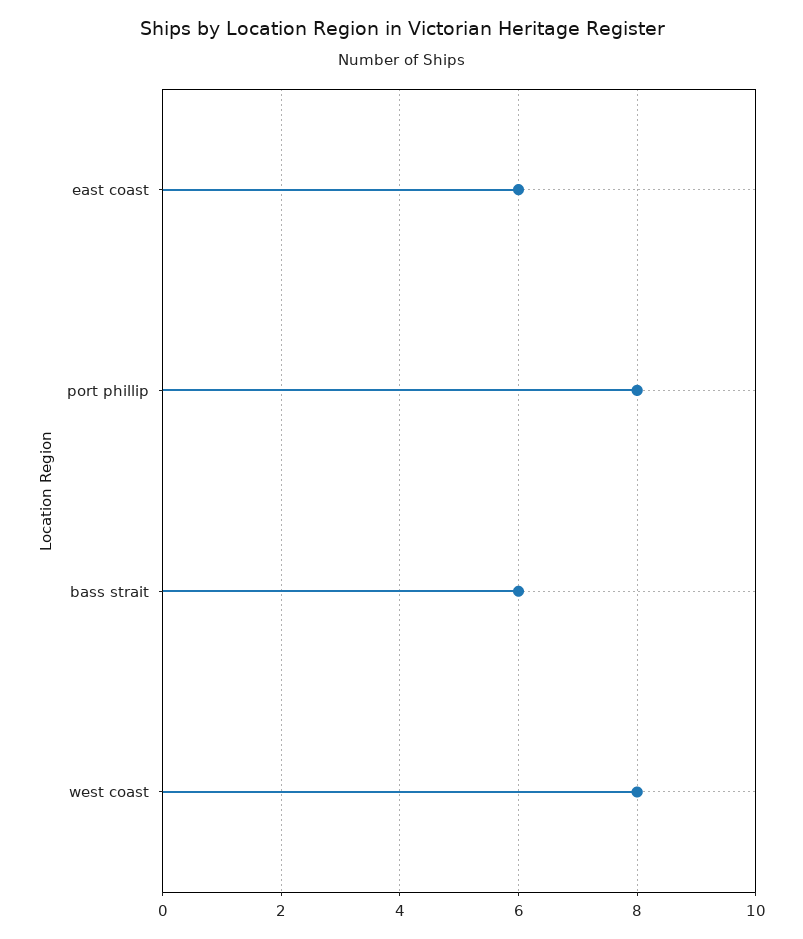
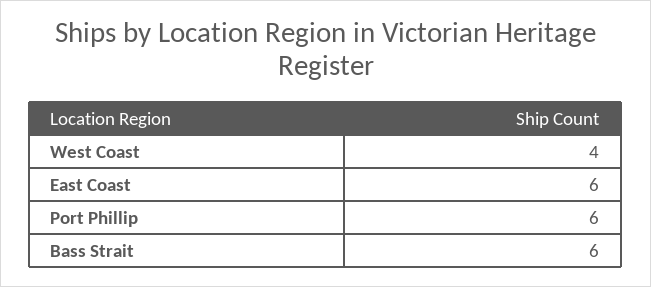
  {
    "east coast": 6,
-   "port phillip": 8,
+   "port phillip": 6,
    "bass strait": 6,
-   "west coast": 8
+   "west coast": 4
  }

